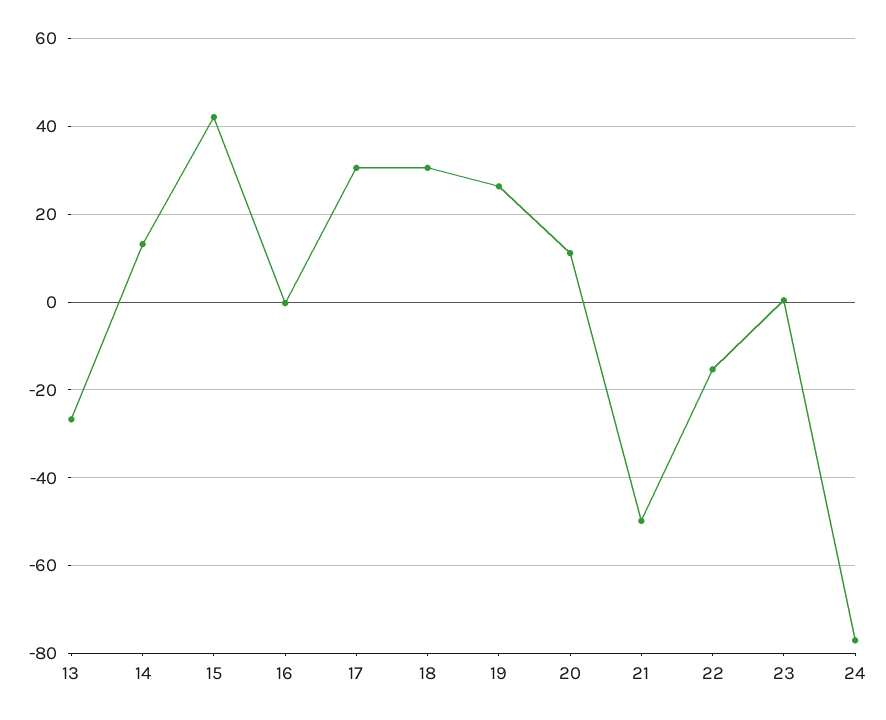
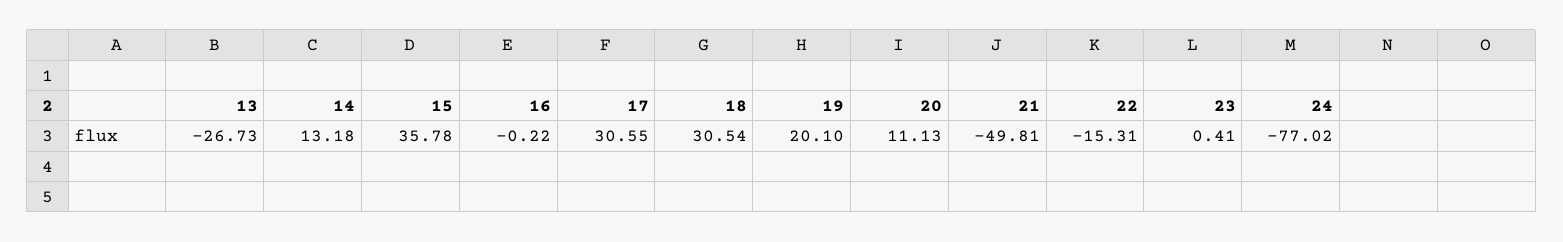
  {
    "13": -26.73,
    "14": 13.18,
-   "15": 42,
+   "15": 35.78,
    "16": -0.22,
    "17": 30.55,
    "18": 30.54,
-   "19": 26,
+   "19": 20.1,
    "20": 11.13,
    "21": -49.81,
    "22": -15.31,
    "23": 0.41,
    "24": -77.02
  }

